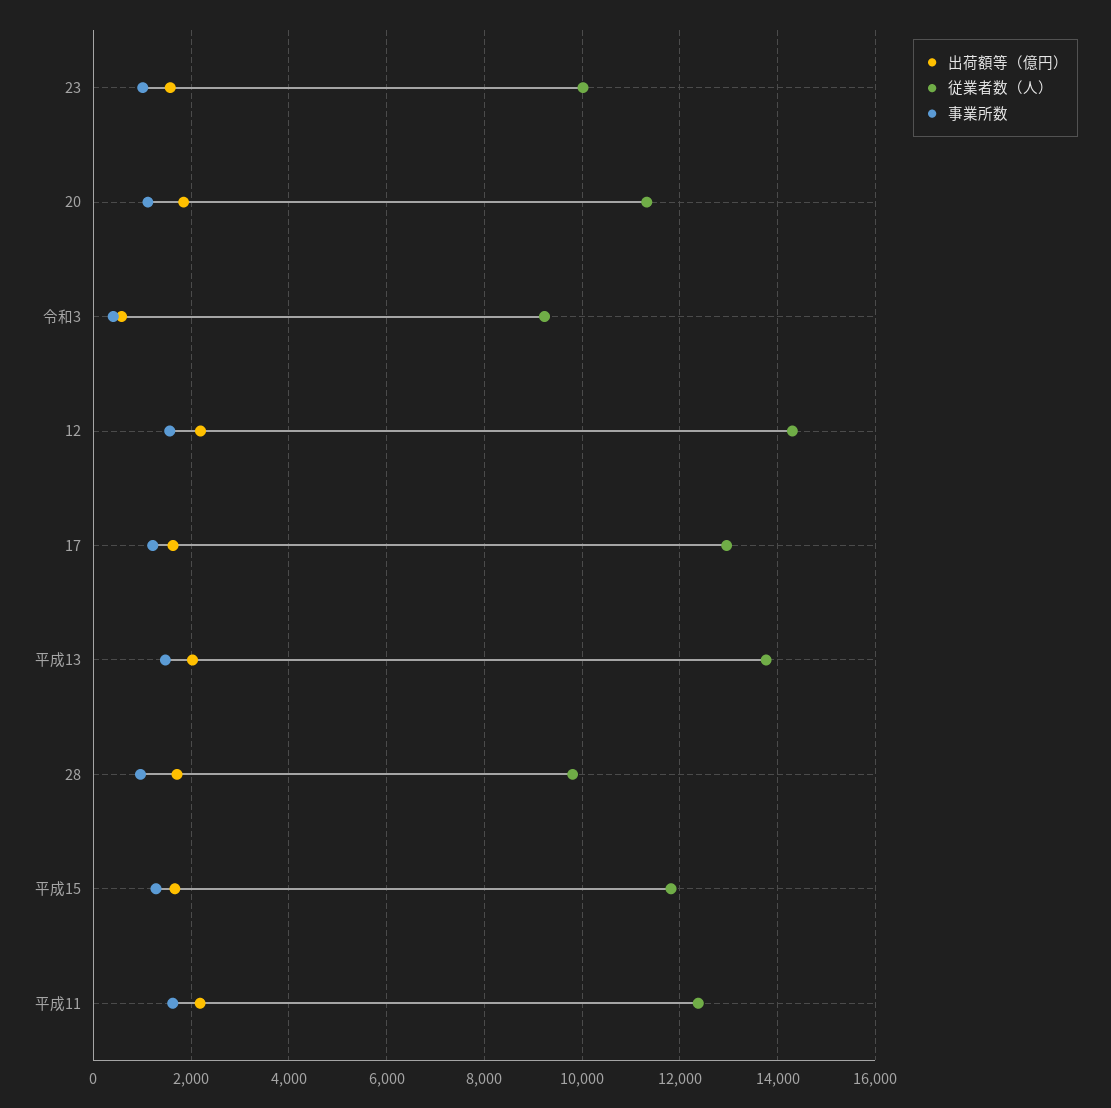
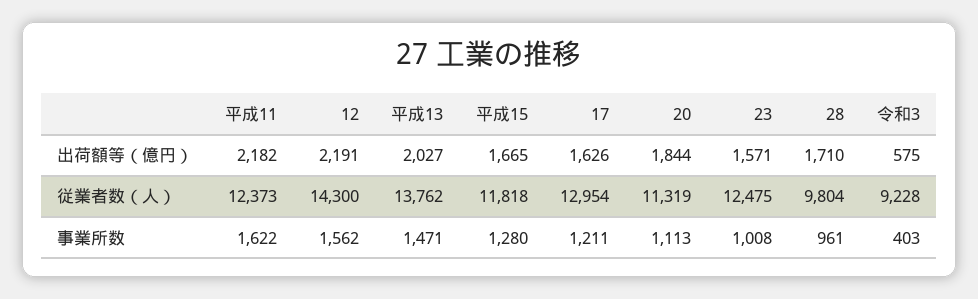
  {
    "出荷額等（億円）": {
      "23": 1571,
      "20": 1844,
      "令和3": 575,
      "12": 2191,
      "17": 1626,
      "平成13": 2027,
      "28": 1710,
      "平成15": 1665,
      "平成11": 2182
    },
    "従業者数（人）": {
-     "23": 10000,
+     "23": 12475,
      "20": 11319,
      "令和3": 9228,
      "12": 14300,
      "17": 12954,
      "平成13": 13762,
      "28": 9804,
      "平成15": 11818,
      "平成11": 12373
    },
    "事業所数": {
      "23": 1008,
      "20": 1113,
      "令和3": 403,
      "12": 1562,
      "17": 1211,
      "平成13": 1471,
      "28": 961,
      "平成15": 1280,
      "平成11": 1622
    }
  }

